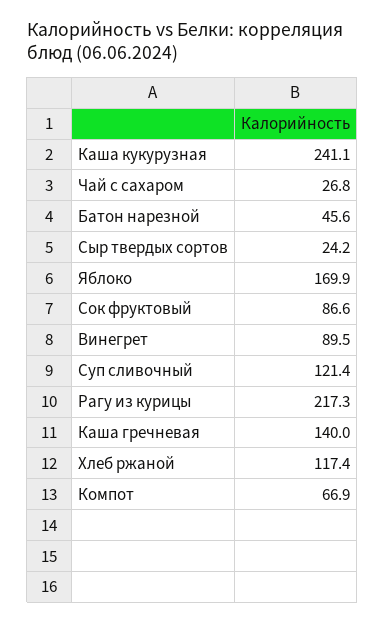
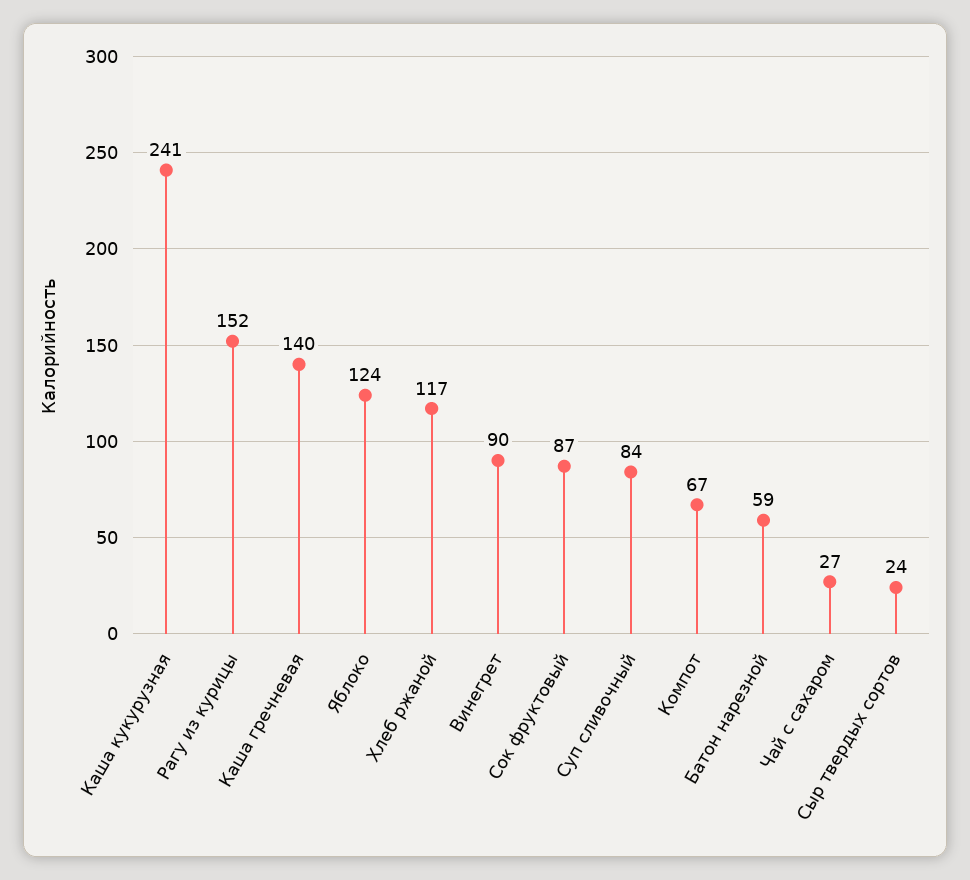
  {
    "Каша кукурузная": 241.1,
    "Чай с сахаром": 26.8,
-   "Батон нарезной": 45.6,
+   "Батон нарезной": 59,
    "Сыр твердых сортов": 24.2,
-   "Яблоко": 169.9,
+   "Яблоко": 124,
    "Сок фруктовый": 86.6,
    "Винегрет": 89.5,
-   "Суп сливочный": 121.4,
+   "Суп сливочный": 84,
-   "Рагу из курицы": 217.3,
+   "Рагу из курицы": 152,
    "Каша гречневая": 140,
    "Хлеб ржаной": 117.4,
    "Компот": 66.9
  }

